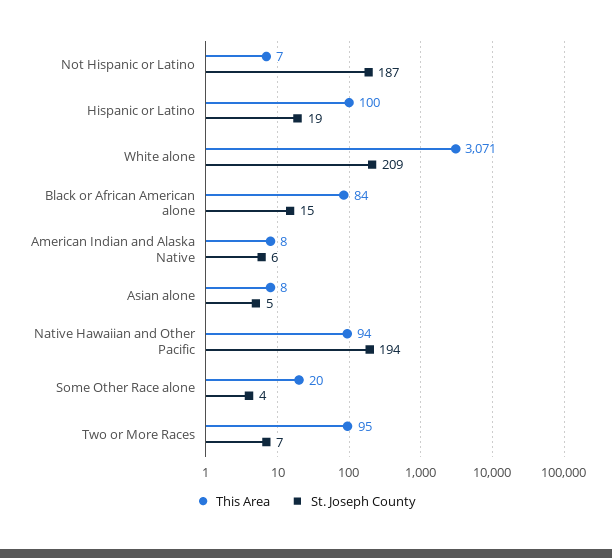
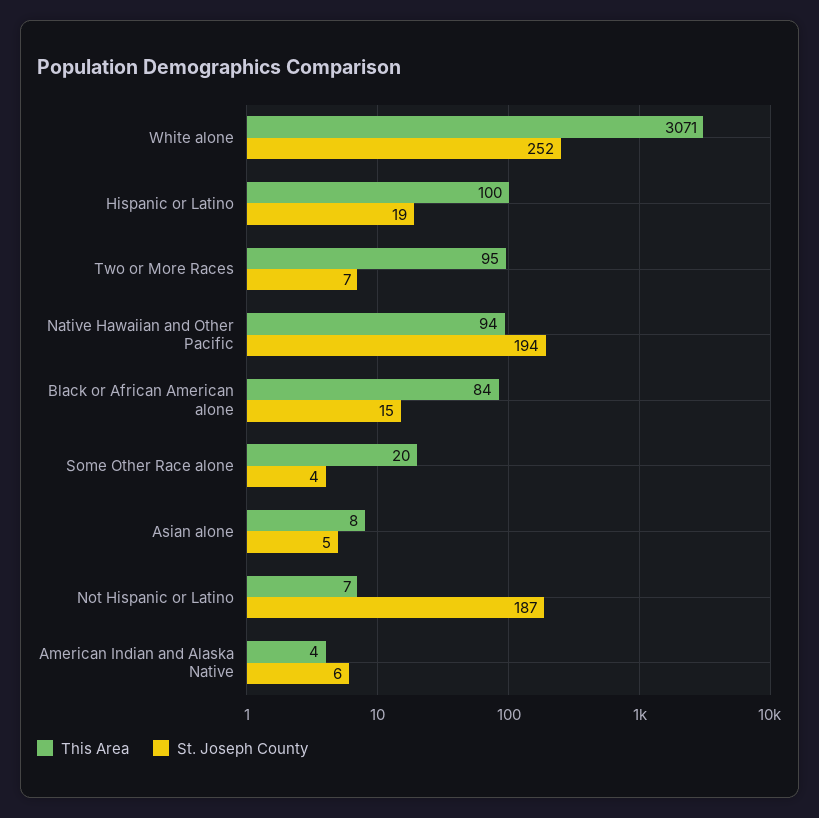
  {
    "This Area": {
      "Not Hispanic or Latino": 7,
      "Hispanic or Latino": 100,
      "White alone": 3071,
      "Black or African American alone": 84,
-     "American Indian and Alaska Native": 8,
+     "American Indian and Alaska Native": 4,
      "Asian alone": 8,
      "Native Hawaiian and Other Pacific": 94,
      "Some Other Race alone": 20,
      "Two or More Races": 95
    },
    "St. Joseph County": {
      "Not Hispanic or Latino": 187,
      "Hispanic or Latino": 19,
-     "White alone": 209,
+     "White alone": 252,
      "Black or African American alone": 15,
      "American Indian and Alaska Native": 6,
      "Asian alone": 5,
      "Native Hawaiian and Other Pacific": 194,
      "Some Other Race alone": 4,
      "Two or More Races": 7
    }
  }

